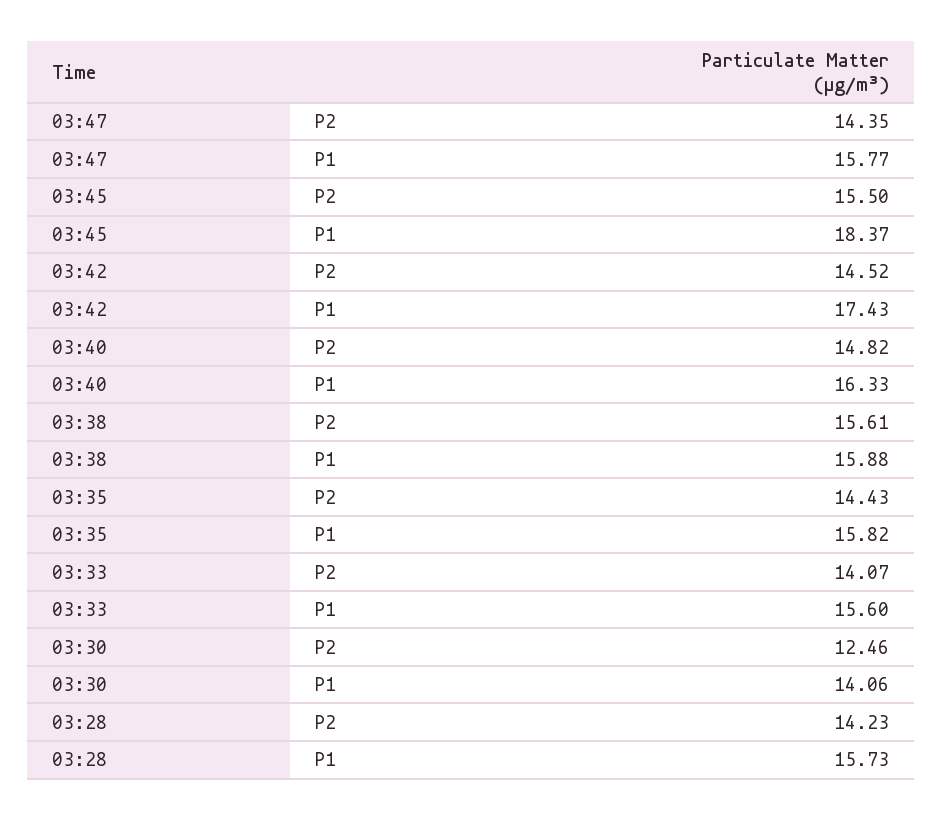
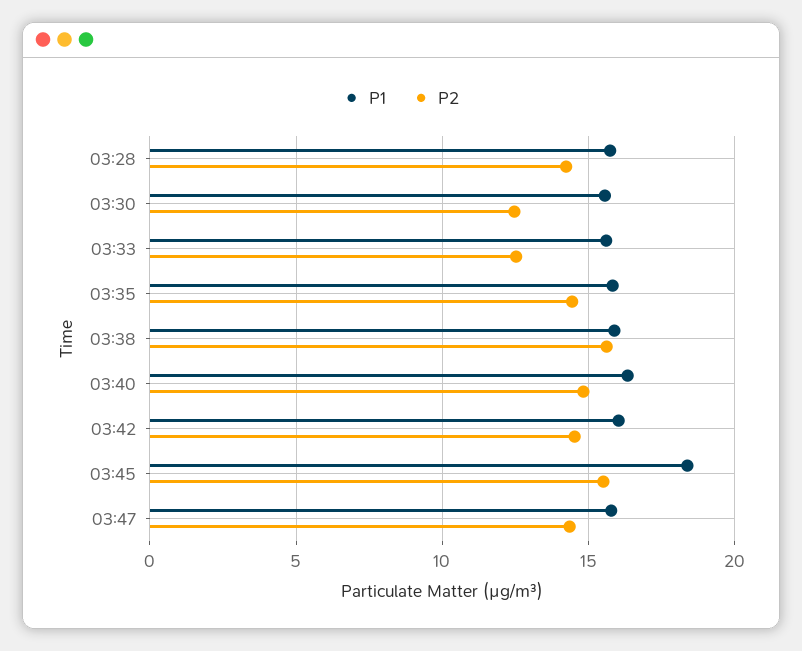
  {
    "P2": {
      "03:47": 14.35,
      "03:45": 15.5,
      "03:42": 14.52,
      "03:40": 14.82,
      "03:38": 15.61,
      "03:35": 14.43,
-     "03:33": 14.07,
+     "03:33": 12.5,
      "03:30": 12.46,
      "03:28": 14.23
    },
    "P1": {
      "03:47": 15.77,
      "03:45": 18.37,
-     "03:42": 17.43,
+     "03:42": 16,
      "03:40": 16.33,
      "03:38": 15.88,
      "03:35": 15.82,
      "03:33": 15.6,
-     "03:30": 14.06,
+     "03:30": 15.5,
      "03:28": 15.73
    }
  }

